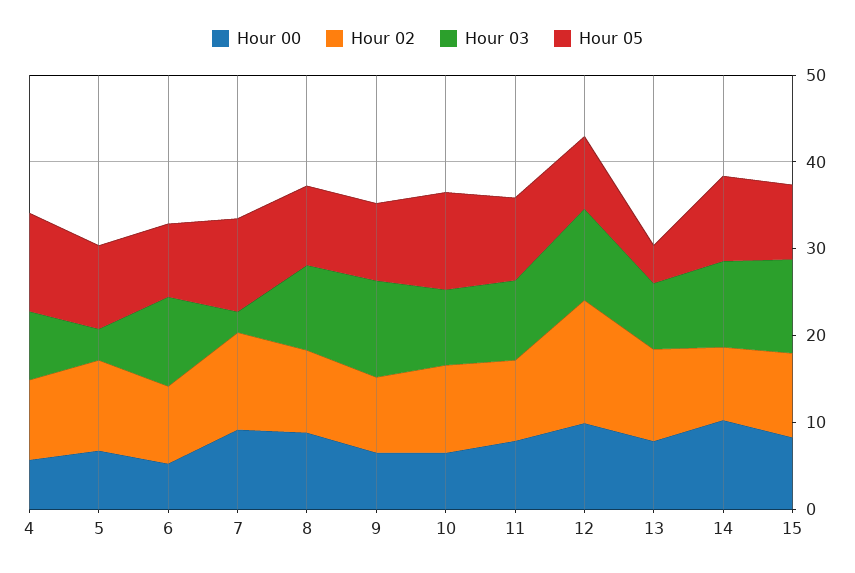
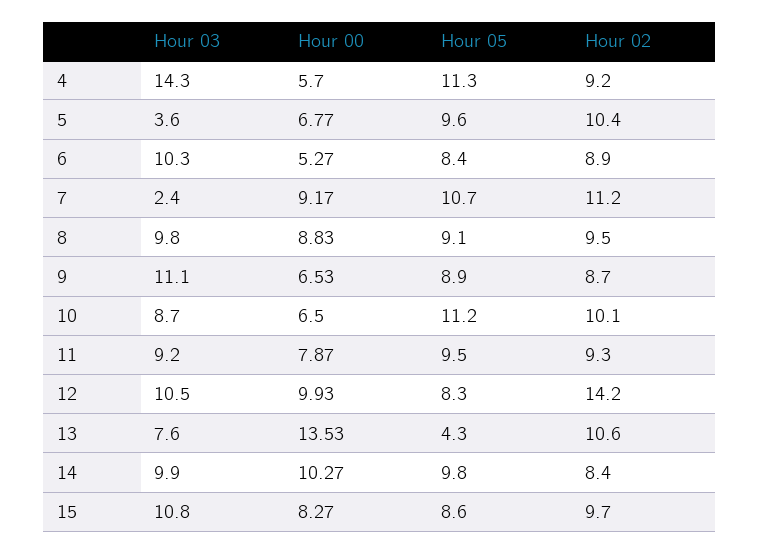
  {
    "Hour 00": {
      "4": 5.7,
      "5": 6.77,
      "6": 5.27,
      "7": 9.17,
      "8": 8.83,
      "9": 6.53,
      "10": 6.5,
      "11": 7.87,
      "12": 9.93,
-     "13": 8,
+     "13": 13.53,
      "14": 10.27,
      "15": 8.27
    },
    "Hour 02": {
      "4": 9.2,
      "5": 10.4,
      "6": 8.9,
      "7": 11.2,
      "8": 9.5,
      "9": 8.7,
      "10": 10.1,
      "11": 9.3,
      "12": 14.2,
      "13": 10.6,
      "14": 8.4,
      "15": 9.7
    },
    "Hour 03": {
-     "4": 8,
+     "4": 14.3,
      "5": 3.6,
      "6": 10.3,
      "7": 2.4,
      "8": 9.8,
      "9": 11.1,
      "10": 8.7,
      "11": 9.2,
      "12": 10.5,
      "13": 7.6,
      "14": 9.9,
      "15": 10.8
    },
    "Hour 05": {
      "4": 11.3,
      "5": 9.6,
      "6": 8.4,
      "7": 10.7,
      "8": 9.1,
      "9": 8.9,
      "10": 11.2,
      "11": 9.5,
      "12": 8.3,
      "13": 4.3,
      "14": 9.8,
      "15": 8.6
    }
  }

